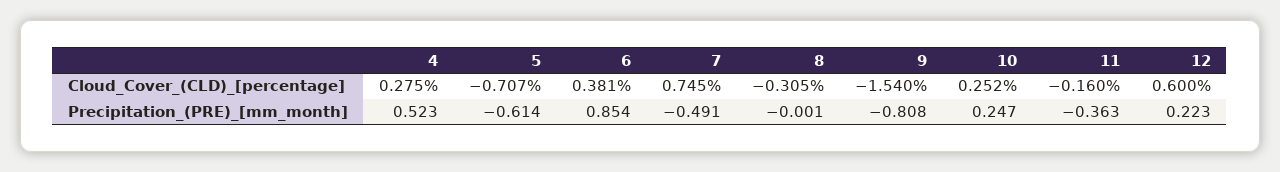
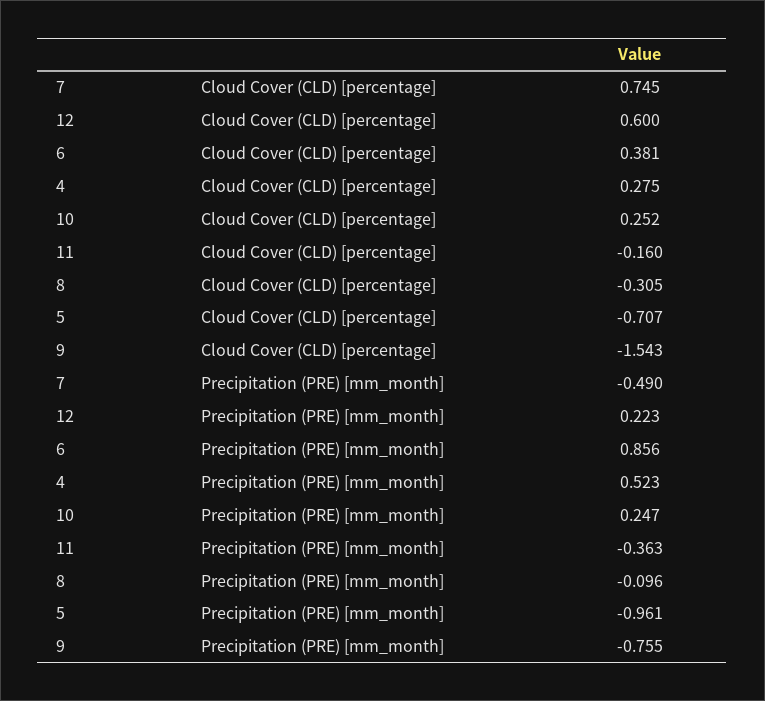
  {
    "4": {
      "Cloud_Cover_(CLD)_[percentage]": 0.275,
      "Precipitation_(PRE)_[mm_month]": 0.523
    },
    "5": {
      "Cloud_Cover_(CLD)_[percentage]": -0.707,
-     "Precipitation_(PRE)_[mm_month]": -0.614
+     "Precipitation_(PRE)_[mm_month]": -0.961
    },
    "6": {
      "Cloud_Cover_(CLD)_[percentage]": 0.381,
-     "Precipitation_(PRE)_[mm_month]": 0.854
+     "Precipitation_(PRE)_[mm_month]": 0.856
    },
    "7": {
      "Cloud_Cover_(CLD)_[percentage]": 0.745,
-     "Precipitation_(PRE)_[mm_month]": -0.491
+     "Precipitation_(PRE)_[mm_month]": -0.49
    },
    "8": {
      "Cloud_Cover_(CLD)_[percentage]": -0.305,
-     "Precipitation_(PRE)_[mm_month]": -0.001
+     "Precipitation_(PRE)_[mm_month]": -0.096
    },
    "9": {
-     "Cloud_Cover_(CLD)_[percentage]": -1.54,
+     "Cloud_Cover_(CLD)_[percentage]": -1.543,
-     "Precipitation_(PRE)_[mm_month]": -0.808
+     "Precipitation_(PRE)_[mm_month]": -0.755
    },
    "10": {
      "Cloud_Cover_(CLD)_[percentage]": 0.252,
      "Precipitation_(PRE)_[mm_month]": 0.247
    },
    "11": {
      "Cloud_Cover_(CLD)_[percentage]": -0.16,
      "Precipitation_(PRE)_[mm_month]": -0.363
    },
    "12": {
      "Cloud_Cover_(CLD)_[percentage]": 0.6,
      "Precipitation_(PRE)_[mm_month]": 0.223
    }
  }

